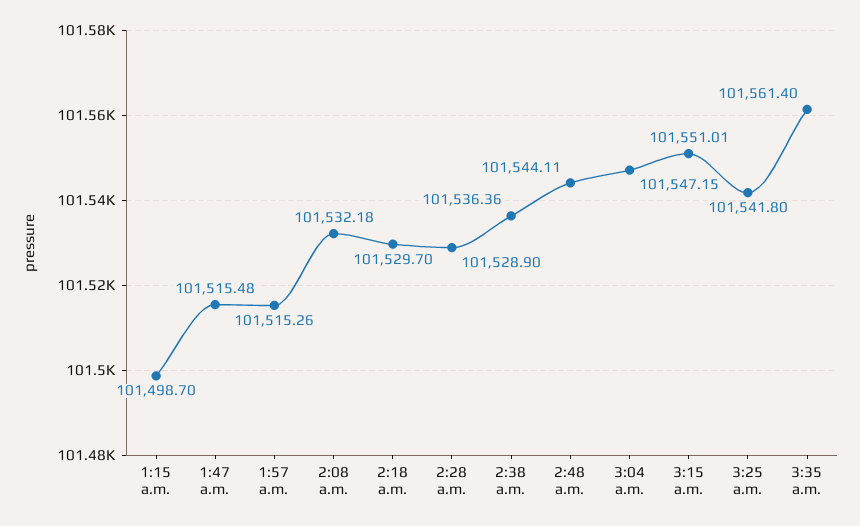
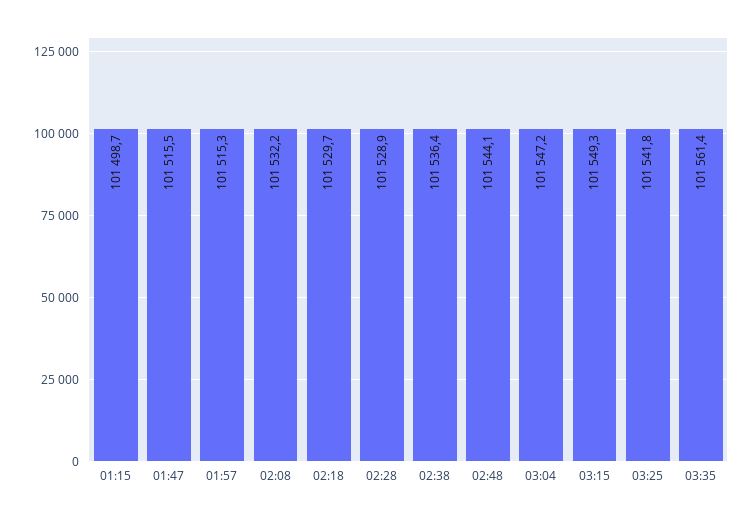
  {
    "1:15 a.m.": 101498.7,
    "1:47 a.m.": 101515.48,
    "1:57 a.m.": 101515.26,
    "2:08 a.m.": 101532.18,
    "2:18 a.m.": 101529.7,
    "2:28 a.m.": 101528.9,
    "2:38 a.m.": 101536.36,
    "2:48 a.m.": 101544.11,
    "3:04 a.m.": 101547.15,
-   "3:15 a.m.": 101551.01,
+   "3:15 a.m.": 101549.3,
    "3:25 a.m.": 101541.8,
    "3:35 a.m.": 101561.4
  }

